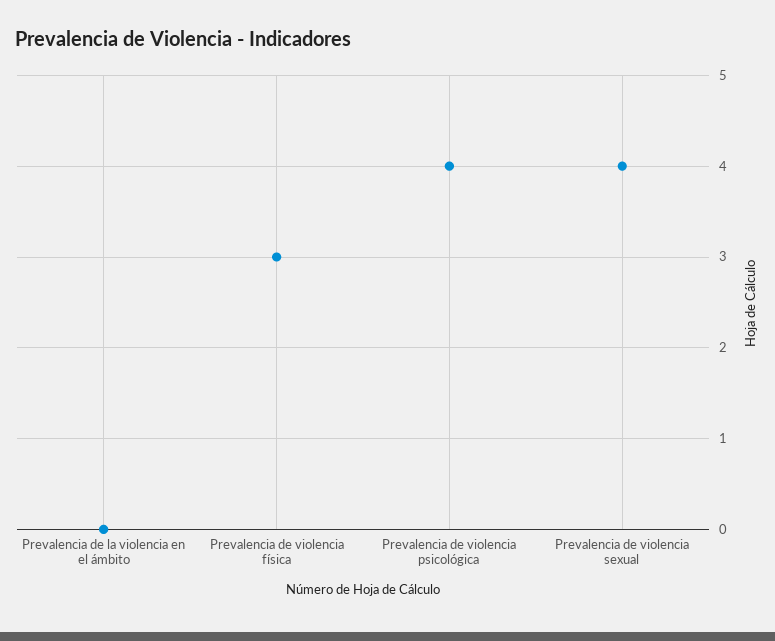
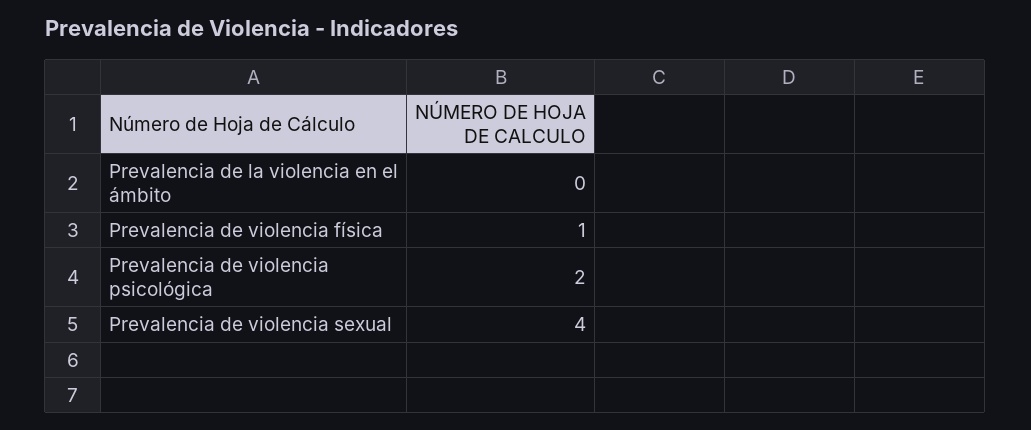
  {
    "Prevalencia de la violencia en el ámbito": 0,
-   "Prevalencia de violencia física": 3,
+   "Prevalencia de violencia física": 1,
-   "Prevalencia de violencia psicológica": 4,
+   "Prevalencia de violencia psicológica": 2,
    "Prevalencia de violencia sexual": 4
  }

